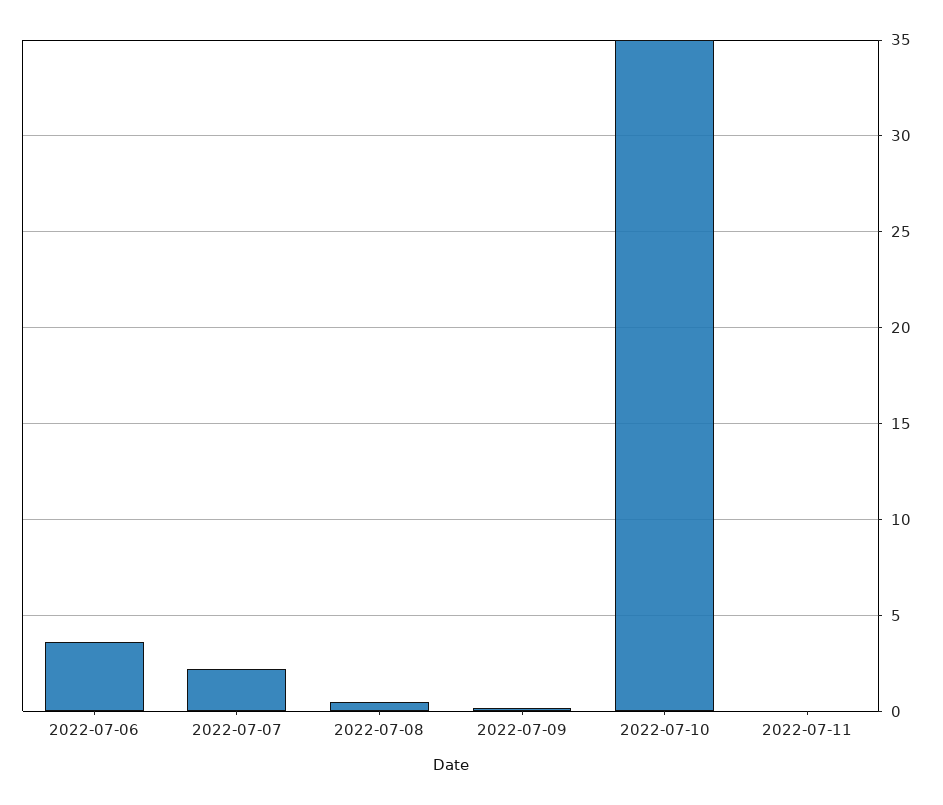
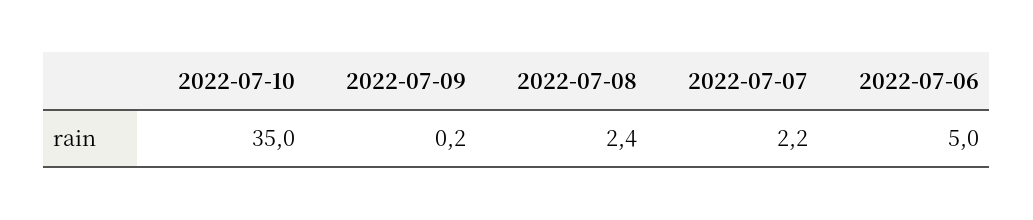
  {
-   "2022-07-06": 3.5,
+   "2022-07-06": 5,
    "2022-07-07": 2.2,
-   "2022-07-08": 0.5,
+   "2022-07-08": 2.4,
    "2022-07-09": 0.2,
-   "2022-07-10": 35,
+   "2022-07-10": 35
-   "2022-07-11": 0
  }

